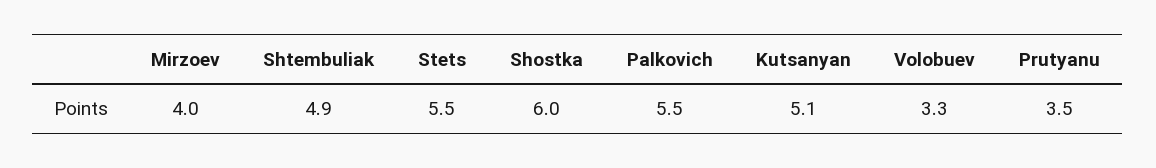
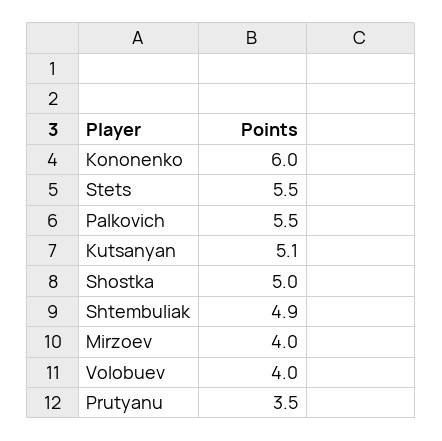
  {
    "Mirzoev": 4,
    "Shtembuliak": 4.9,
    "Stets": 5.5,
-   "Shostka": 6,
+   "Shostka": 5,
    "Palkovich": 5.5,
    "Kutsanyan": 5.1,
-   "Volobuev": 3.3,
+   "Volobuev": 4,
-   "Prutyanu": 3.5
+   "Prutyanu": 3.5,
+   "Kononenko": 6
  }

